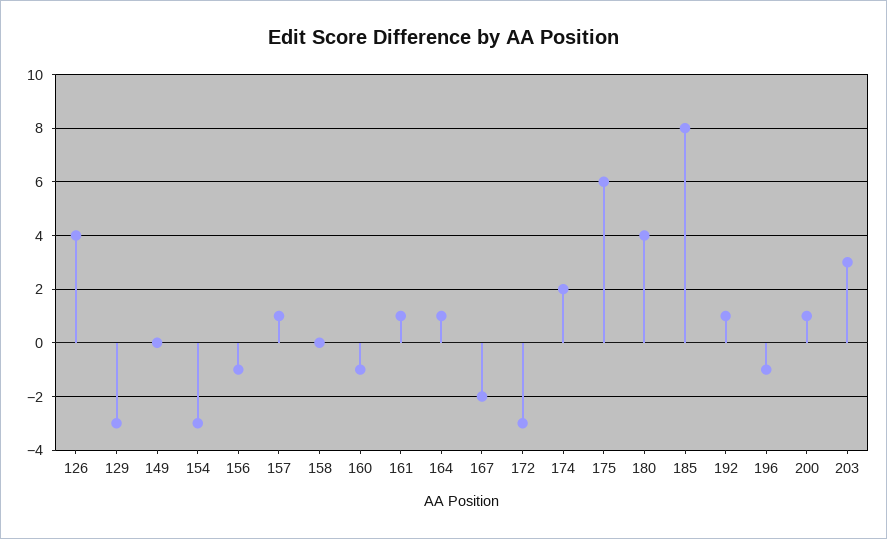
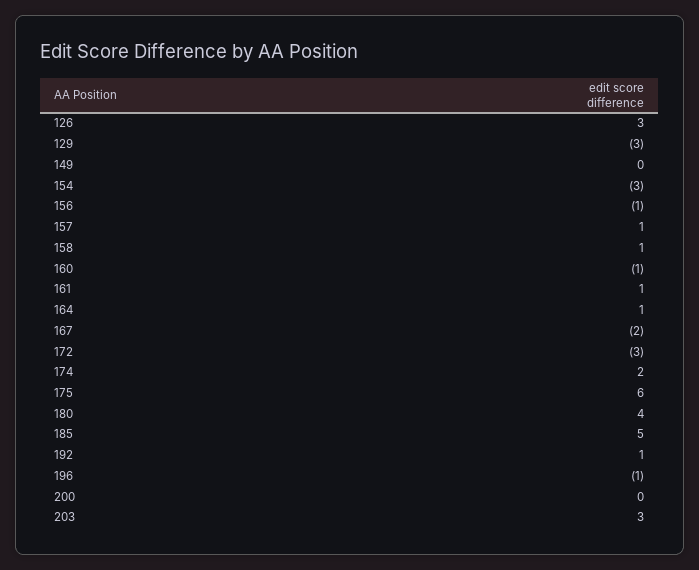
  {
-   "126": 4,
+   "126": 3,
    "129": -3,
    "149": 0,
    "154": -3,
    "156": -1,
    "157": 1,
-   "158": 0,
+   "158": 1,
    "160": -1,
    "161": 1,
    "164": 1,
    "167": -2,
    "172": -3,
    "174": 2,
    "175": 6,
    "180": 4,
-   "185": 8,
+   "185": 5,
    "192": 1,
    "196": -1,
-   "200": 1,
+   "200": 0,
    "203": 3
  }

